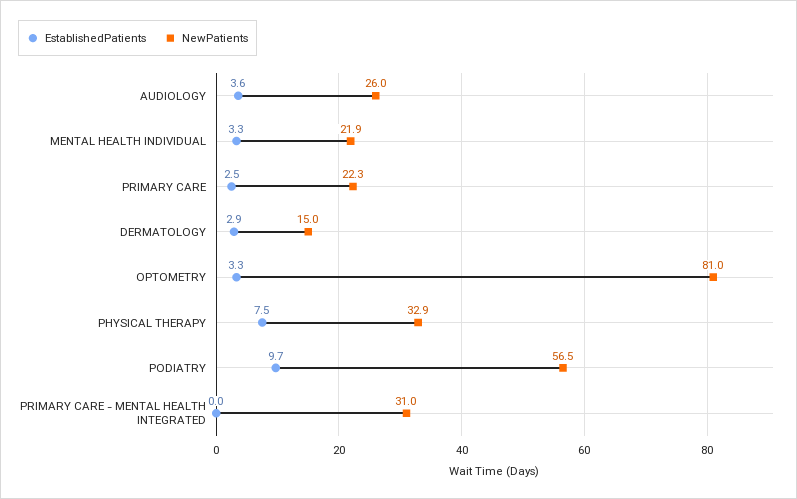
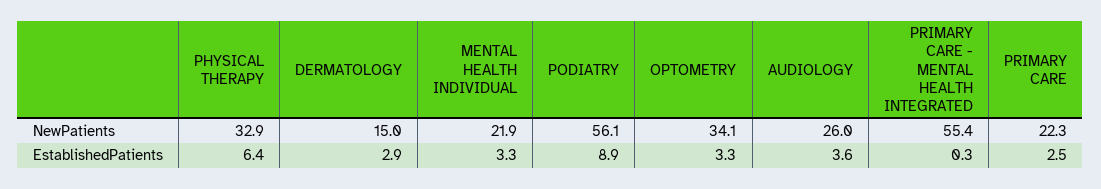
  {
    "EstablishedPatients": {
      "AUDIOLOGY": 3.6,
      "MENTAL HEALTH INDIVIDUAL": 3.3,
      "PRIMARY CARE": 2.5,
      "DERMATOLOGY": 2.9,
      "OPTOMETRY": 3.3,
-     "PHYSICAL THERAPY": 7.5,
+     "PHYSICAL THERAPY": 6.4,
-     "PODIATRY": 9.7,
+     "PODIATRY": 8.9,
-     "PRIMARY CARE - MENTAL HEALTH INTEGRATED": 0
+     "PRIMARY CARE - MENTAL HEALTH INTEGRATED": 0.3
    },
    "NewPatients": {
      "AUDIOLOGY": 26,
      "MENTAL HEALTH INDIVIDUAL": 21.9,
      "PRIMARY CARE": 22.3,
      "DERMATOLOGY": 15,
-     "OPTOMETRY": 81,
+     "OPTOMETRY": 34.1,
      "PHYSICAL THERAPY": 32.9,
-     "PODIATRY": 56.5,
+     "PODIATRY": 56.1,
-     "PRIMARY CARE - MENTAL HEALTH INTEGRATED": 31
+     "PRIMARY CARE - MENTAL HEALTH INTEGRATED": 55.4
    }
  }

